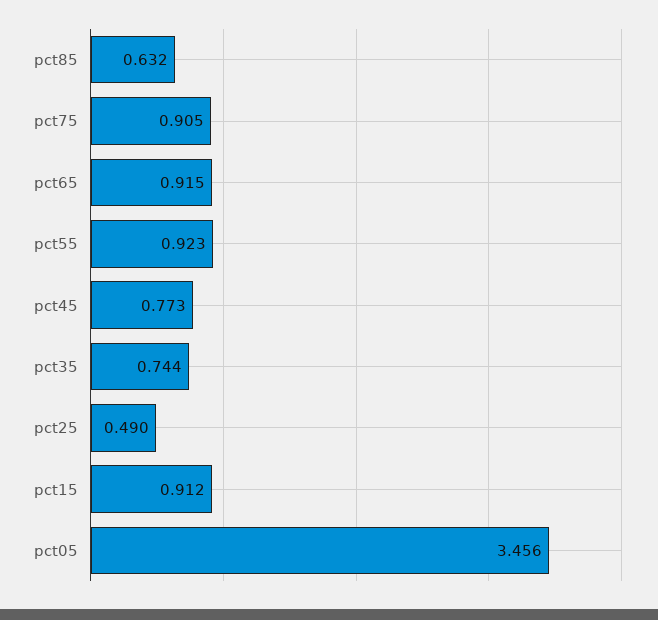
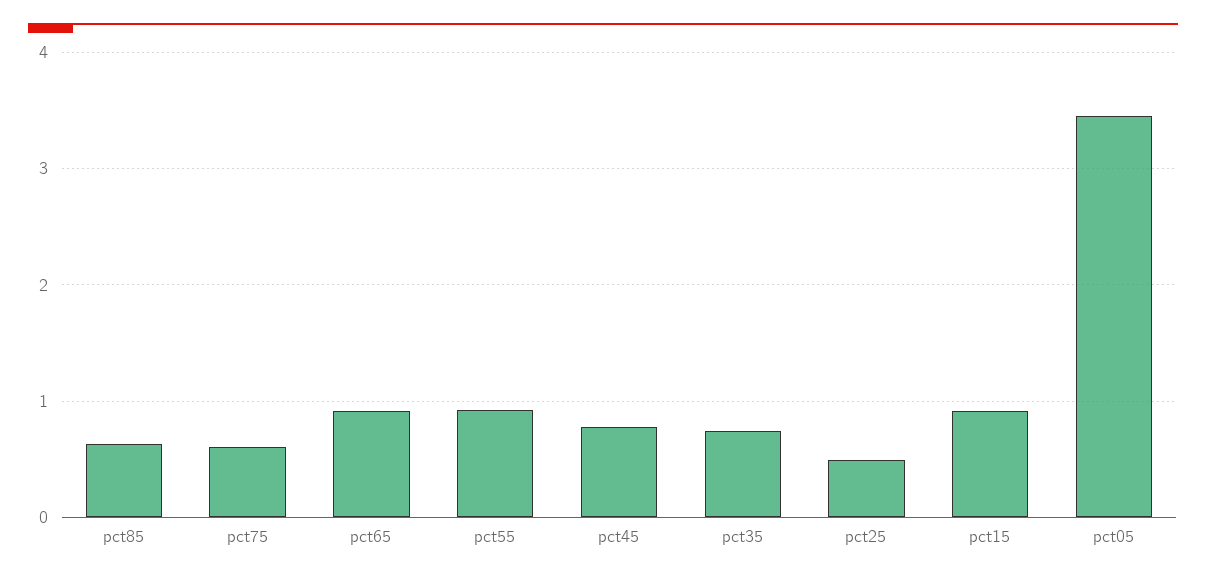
  {
    "pct85": 0.632,
-   "pct75": 0.905,
+   "pct75": 0.6,
    "pct65": 0.915,
    "pct55": 0.923,
    "pct45": 0.773,
    "pct35": 0.744,
    "pct25": 0.49,
    "pct15": 0.912,
    "pct05": 3.456
  }

